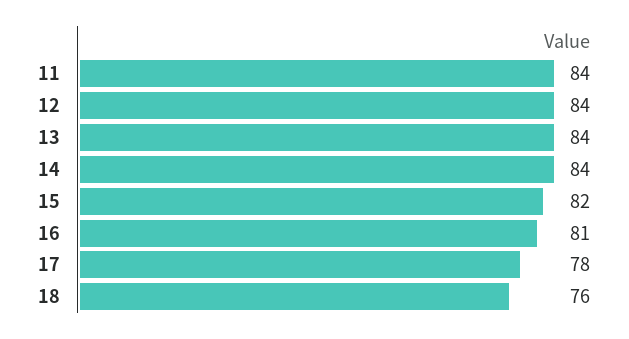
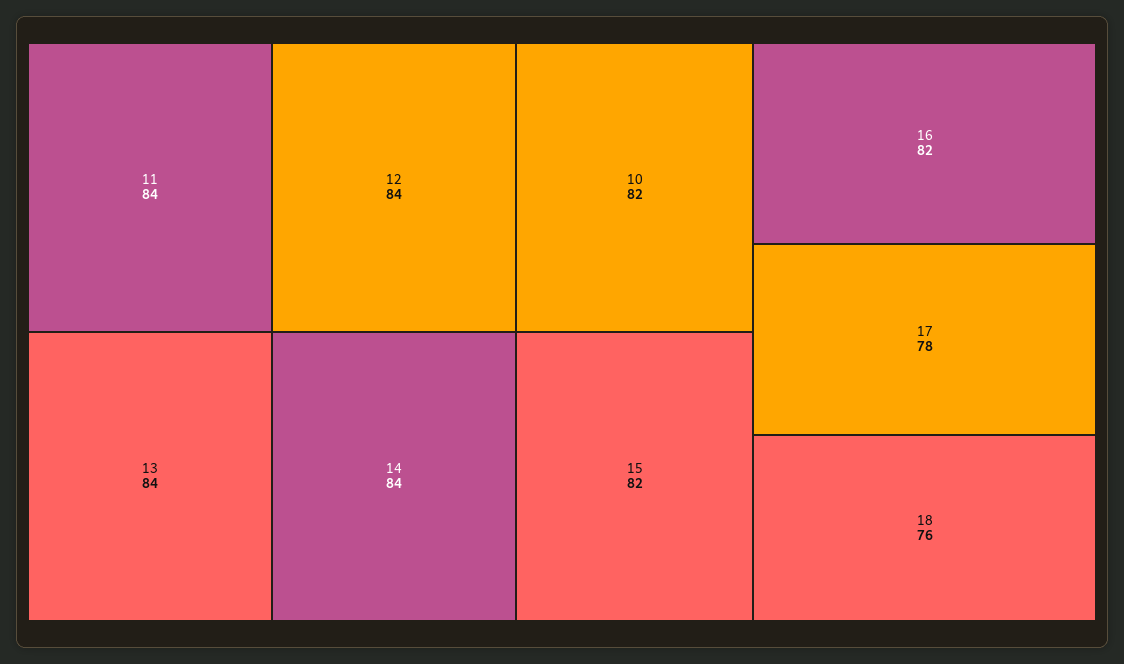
  {
    "11": 84,
    "12": 84,
    "13": 84,
    "14": 84,
    "15": 82,
-   "16": 81,
+   "16": 82,
    "17": 78,
-   "18": 76
+   "18": 76,
+   "10": 82
  }

